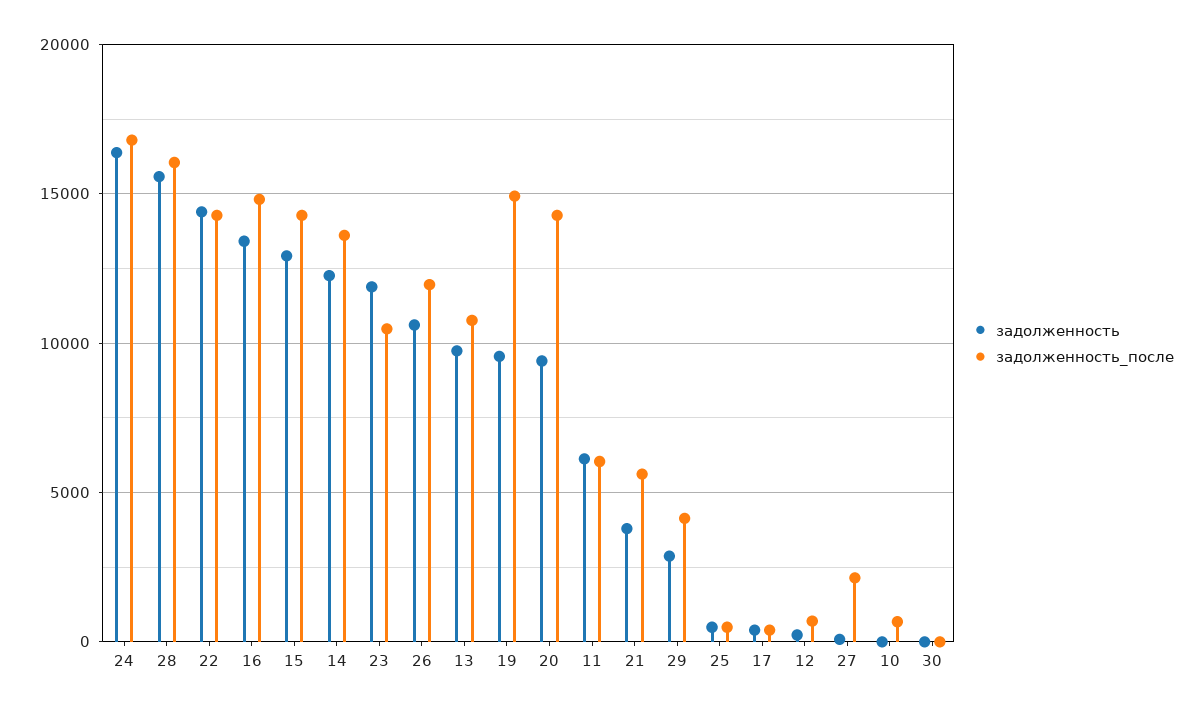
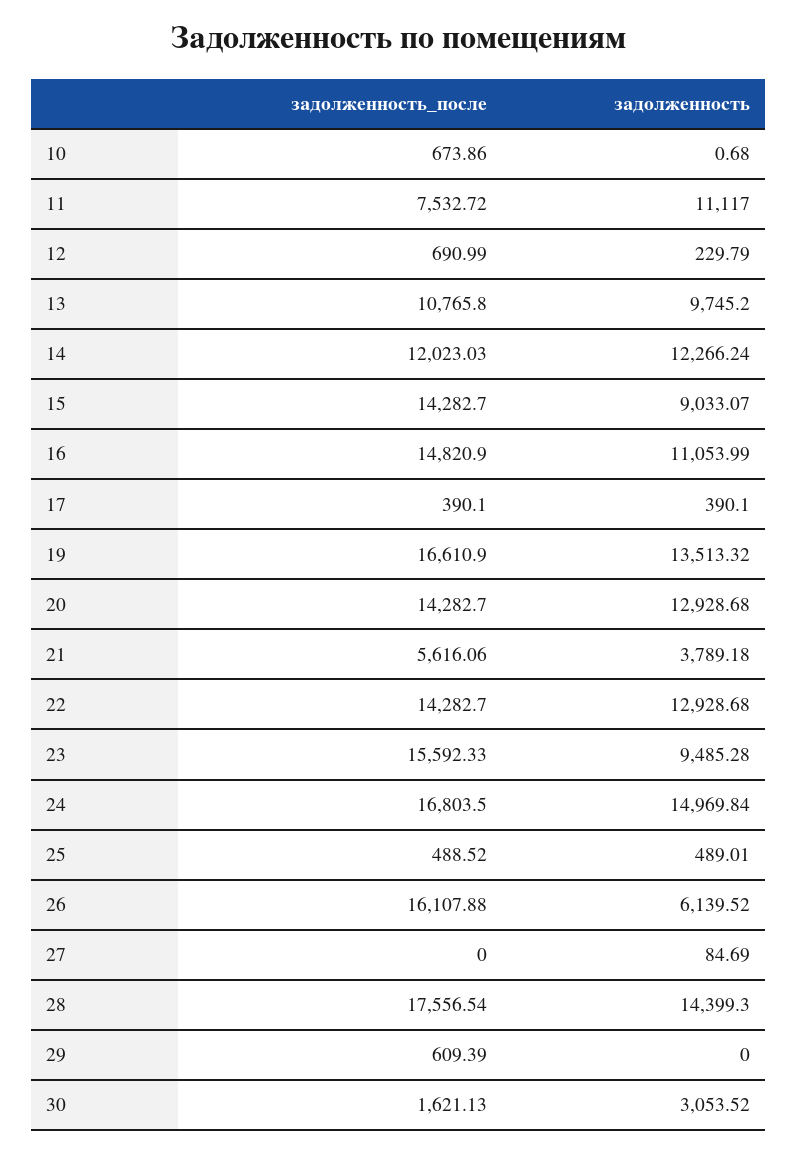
  {
    "задолженность": {
-     "24": 16500,
+     "24": 14969.84,
-     "28": 15500,
+     "28": 14399.3,
-     "22": 14500,
+     "22": 12928.68,
-     "16": 13500,
+     "16": 11053.99,
-     "15": 13000,
+     "15": 9033.07,
      "14": 12266.24,
-     "23": 12000,
+     "23": 9485.28,
-     "26": 10500,
+     "26": 6139.52,
      "13": 9745.2,
-     "19": 9500,
+     "19": 13513.32,
-     "20": 9500,
+     "20": 12928.68,
-     "11": 6000,
+     "11": 11117,
      "21": 3789.18,
-     "29": 3000,
+     "29": 0,
      "25": 489.01,
      "17": 390.1,
      "12": 229.79,
      "27": 84.69,
      "10": 0.68,
-     "30": 0
+     "30": 3053.52
    },
    "задолженность_после": {
      "24": 16803.5,
-     "28": 16000,
+     "28": 17556.54,
      "22": 14282.7,
      "16": 14820.9,
      "15": 14282.7,
-     "14": 13500,
+     "14": 12023.03,
-     "23": 10500,
+     "23": 15592.33,
-     "26": 12000,
+     "26": 16107.88,
      "13": 10765.8,
-     "19": 15000,
+     "19": 16610.9,
      "20": 14282.7,
-     "11": 6000,
+     "11": 7532.72,
      "21": 5616.06,
-     "29": 4000,
+     "29": 609.39,
      "25": 488.52,
      "17": 390.1,
      "12": 690.99,
-     "27": 2000,
+     "27": 0,
      "10": 673.86,
-     "30": 0
+     "30": 1621.13
    }
  }

